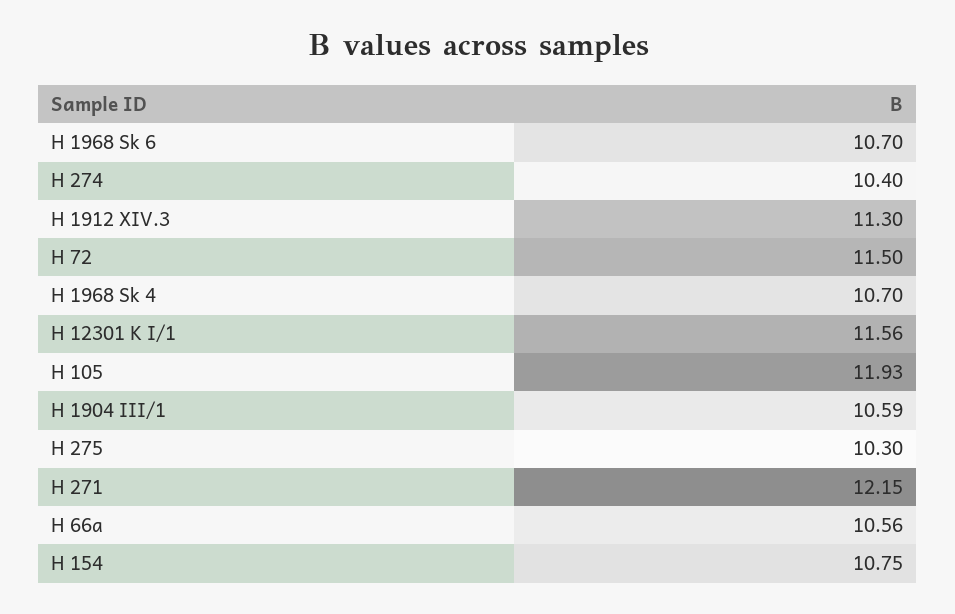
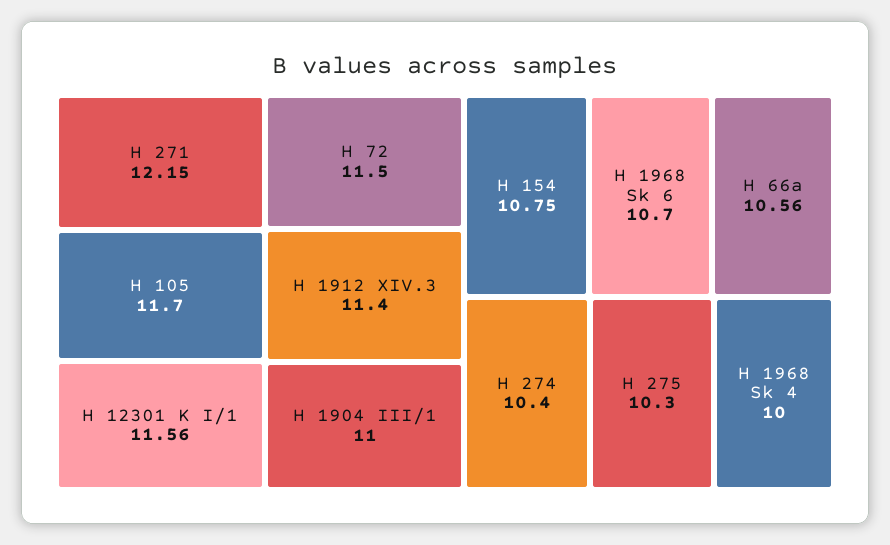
  {
    "H 1968 Sk 6": 10.7,
    "H 274": 10.4,
-   "H 1912 XIV.3": 11.3,
+   "H 1912 XIV.3": 11.4,
    "H 72": 11.5,
-   "H 1968 Sk 4": 10.7,
+   "H 1968 Sk 4": 10,
    "H 12301 K I/1": 11.56,
-   "H 105": 11.93,
+   "H 105": 11.7,
-   "H 1904 III/1": 10.59,
+   "H 1904 III/1": 11,
    "H 275": 10.3,
    "H 271": 12.15,
    "H 66a": 10.56,
    "H 154": 10.75
  }

